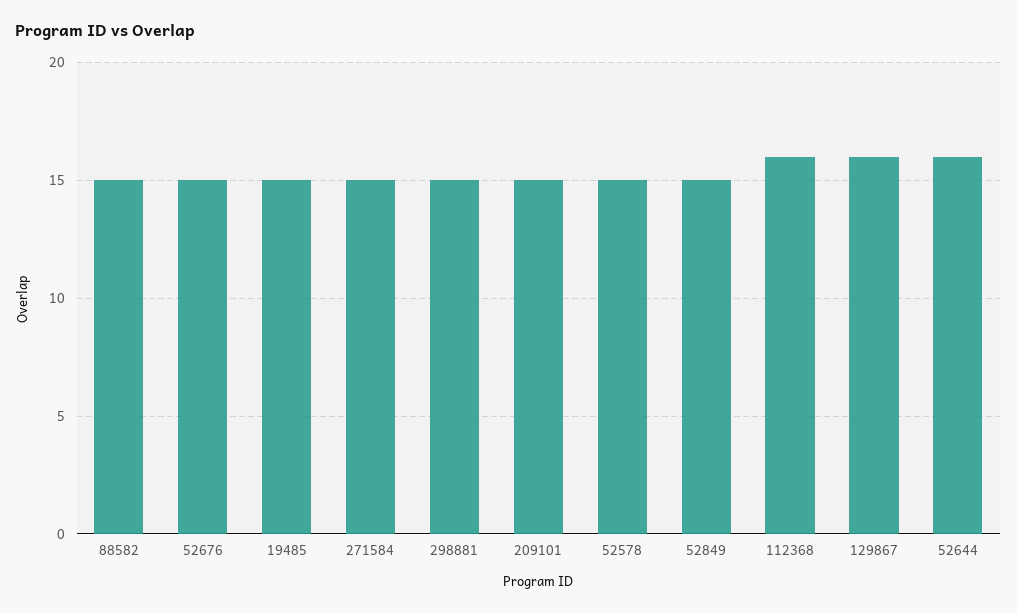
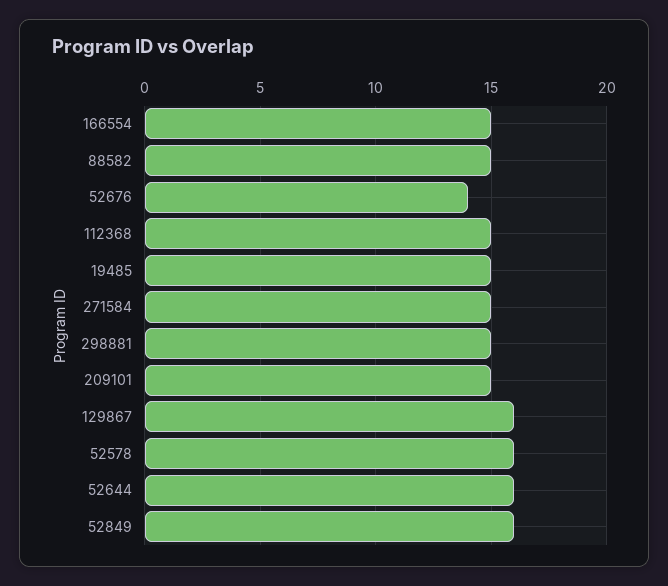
  {
    "88582": 15,
-   "52676": 15,
+   "52676": 14,
    "19485": 15,
    "271584": 15,
    "298881": 15,
    "209101": 15,
-   "52578": 15,
+   "52578": 16,
-   "52849": 15,
+   "52849": 16,
-   "112368": 16,
+   "112368": 15,
    "129867": 16,
-   "52644": 16
+   "52644": 16,
+   "166554": 15
  }

